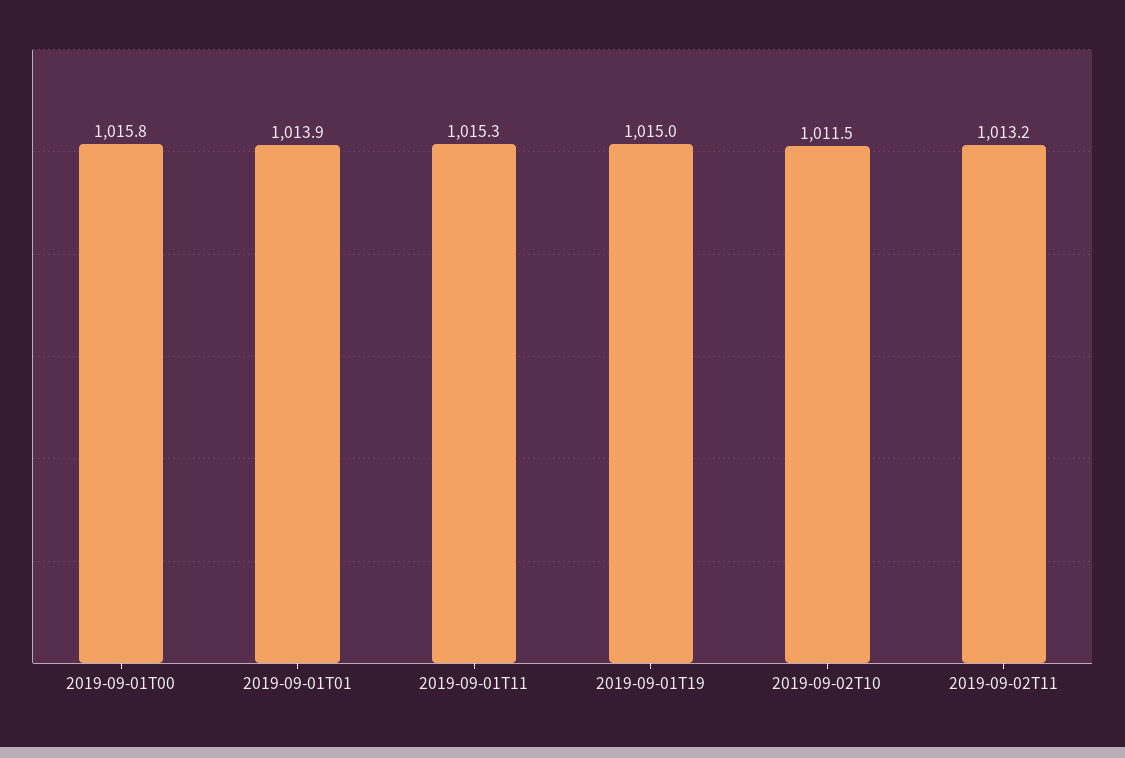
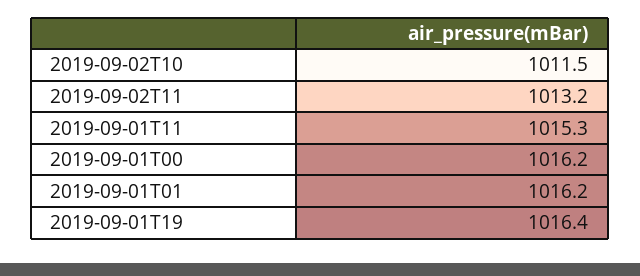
  {
-   "2019-09-01T00": 1015.8,
+   "2019-09-01T00": 1016.2,
-   "2019-09-01T01": 1013.9,
+   "2019-09-01T01": 1016.2,
    "2019-09-01T11": 1015.3,
-   "2019-09-01T19": 1015,
+   "2019-09-01T19": 1016.4,
    "2019-09-02T10": 1011.5,
    "2019-09-02T11": 1013.2
  }

